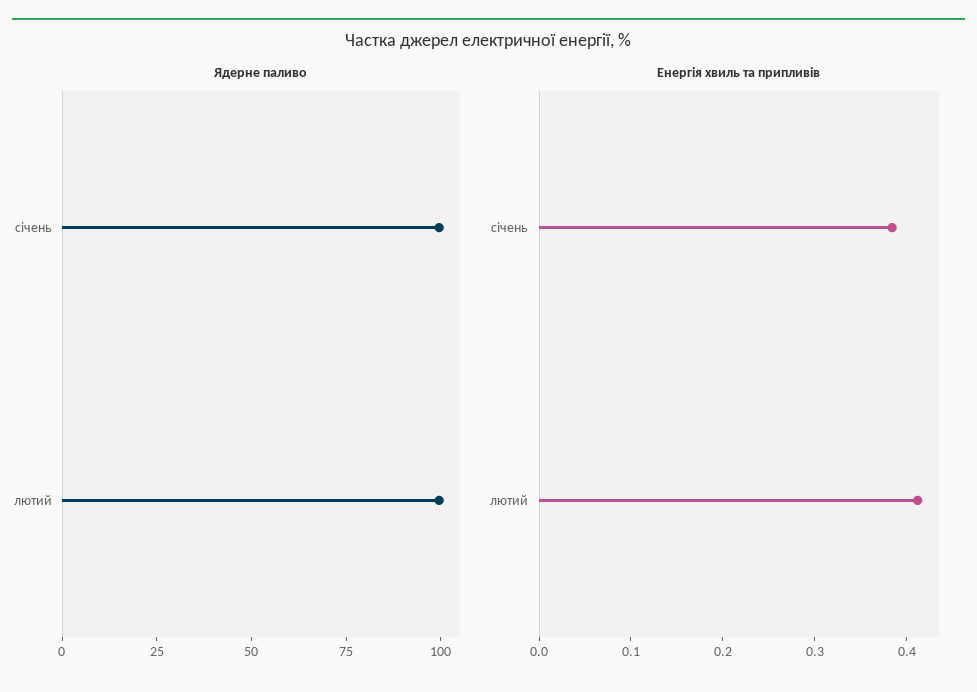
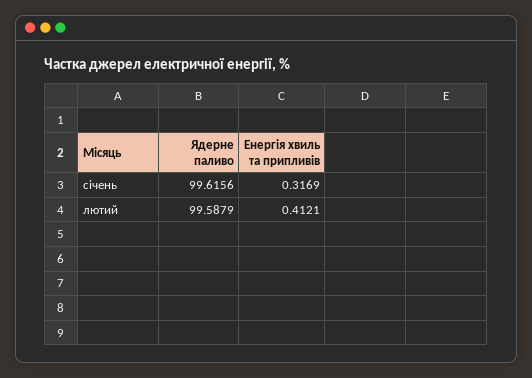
  {
    "Ядерне паливо": {
      "січень": 99.6156,
      "лютий": 99.5879
    },
    "Енергія хвиль та припливів": {
-     "січень": 0.38,
+     "січень": 0.3169,
      "лютий": 0.4121
    }
  }

